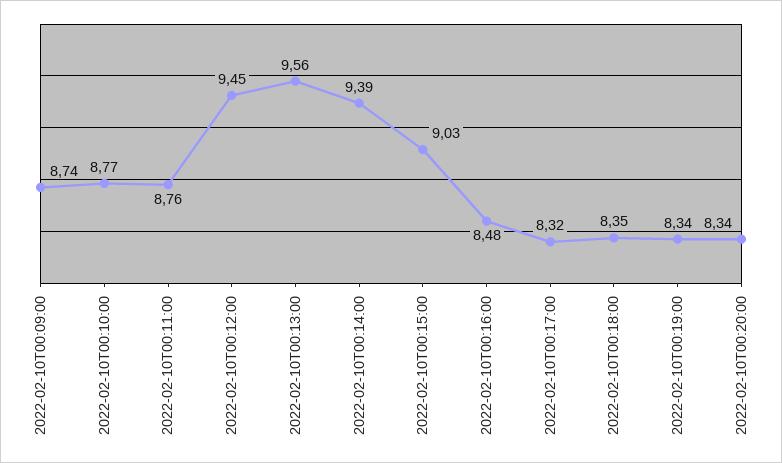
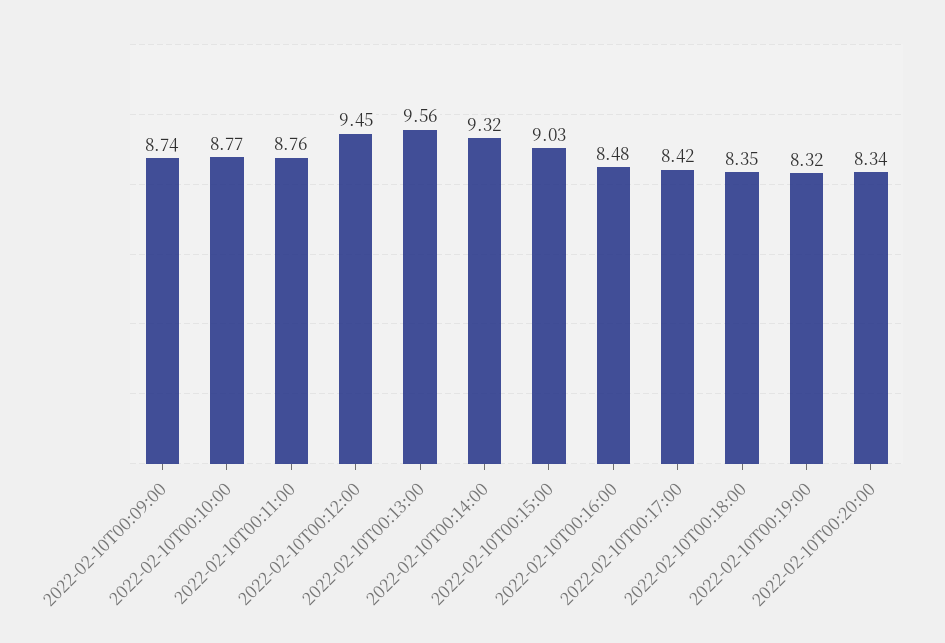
  {
    "2022-02-10T00:09:00": 8.74,
    "2022-02-10T00:10:00": 8.77,
    "2022-02-10T00:11:00": 8.76,
    "2022-02-10T00:12:00": 9.45,
    "2022-02-10T00:13:00": 9.56,
-   "2022-02-10T00:14:00": 9.39,
+   "2022-02-10T00:14:00": 9.32,
    "2022-02-10T00:15:00": 9.03,
    "2022-02-10T00:16:00": 8.48,
-   "2022-02-10T00:17:00": 8.32,
+   "2022-02-10T00:17:00": 8.42,
    "2022-02-10T00:18:00": 8.35,
-   "2022-02-10T00:19:00": 8.34,
+   "2022-02-10T00:19:00": 8.32,
    "2022-02-10T00:20:00": 8.34
  }

